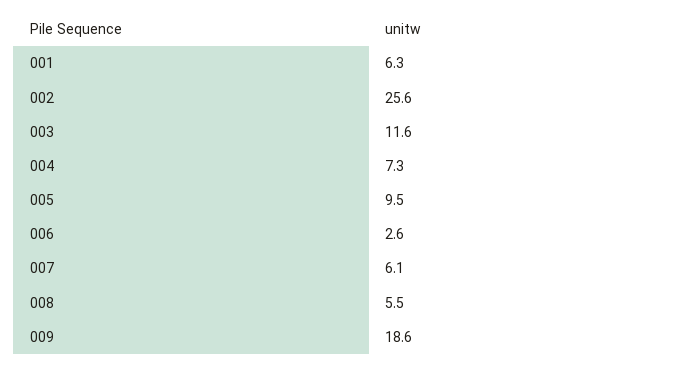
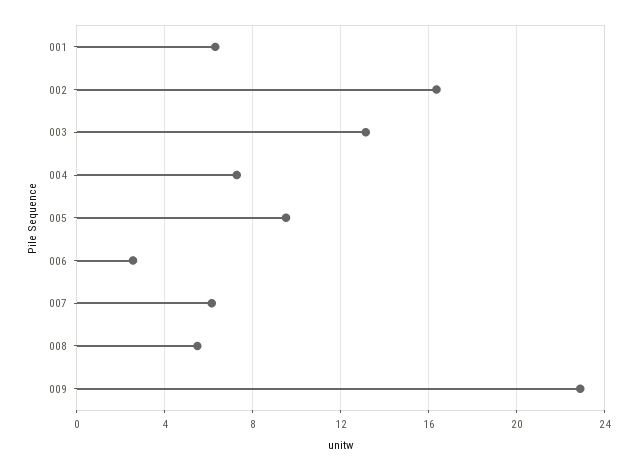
  {
    "001": 6.3,
-   "002": 25.6,
+   "002": 16.5,
-   "003": 11.6,
+   "003": 13,
    "004": 7.3,
    "005": 9.5,
    "006": 2.6,
    "007": 6.1,
    "008": 5.5,
-   "009": 18.6
+   "009": 23
  }

